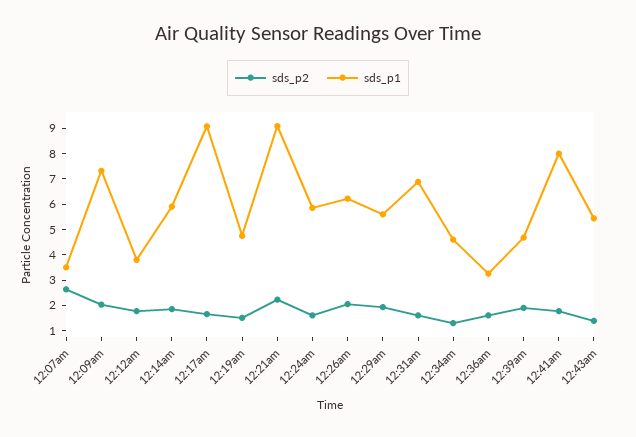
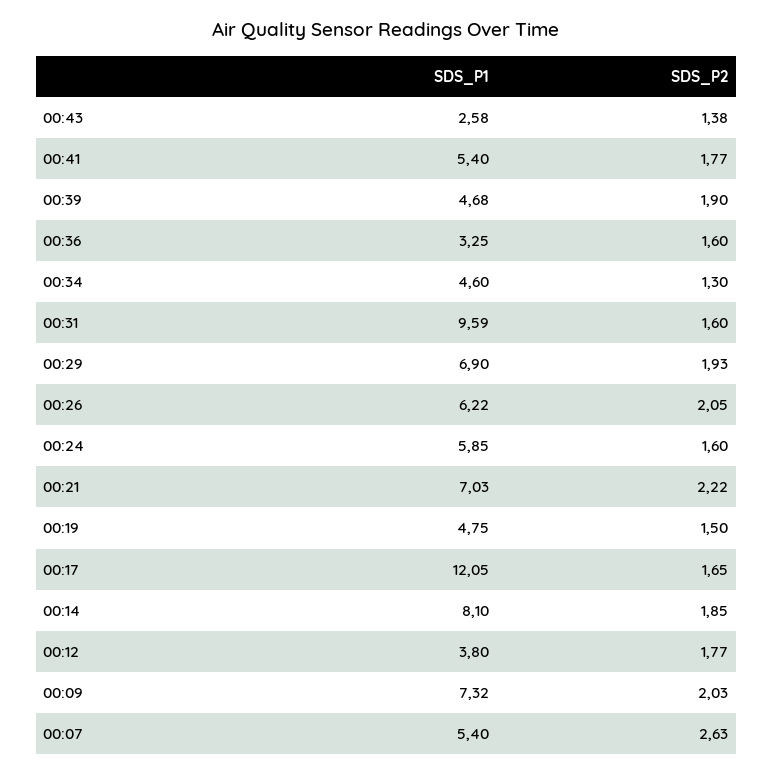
  {
    "sds_p2": {
      "12:07am": 2.63,
      "12:09am": 2.03,
      "12:12am": 1.77,
      "12:14am": 1.85,
      "12:17am": 1.65,
      "12:19am": 1.5,
      "12:21am": 2.22,
      "12:24am": 1.6,
      "12:26am": 2.05,
      "12:29am": 1.93,
      "12:31am": 1.6,
      "12:34am": 1.3,
      "12:36am": 1.6,
      "12:39am": 1.9,
      "12:41am": 1.77,
      "12:43am": 1.38
    },
    "sds_p1": {
-     "12:07am": 3.5,
+     "12:07am": 5.4,
      "12:09am": 7.32,
      "12:12am": 3.8,
-     "12:14am": 6,
+     "12:14am": 8.1,
-     "12:17am": 9,
+     "12:17am": 12.05,
      "12:19am": 4.75,
-     "12:21am": 9,
+     "12:21am": 7.03,
      "12:24am": 5.85,
      "12:26am": 6.22,
-     "12:29am": 5.5,
+     "12:29am": 6.9,
-     "12:31am": 7,
+     "12:31am": 9.59,
      "12:34am": 4.6,
      "12:36am": 3.25,
      "12:39am": 4.68,
-     "12:41am": 8,
+     "12:41am": 5.4,
-     "12:43am": 5.5
+     "12:43am": 2.58
    }
  }

